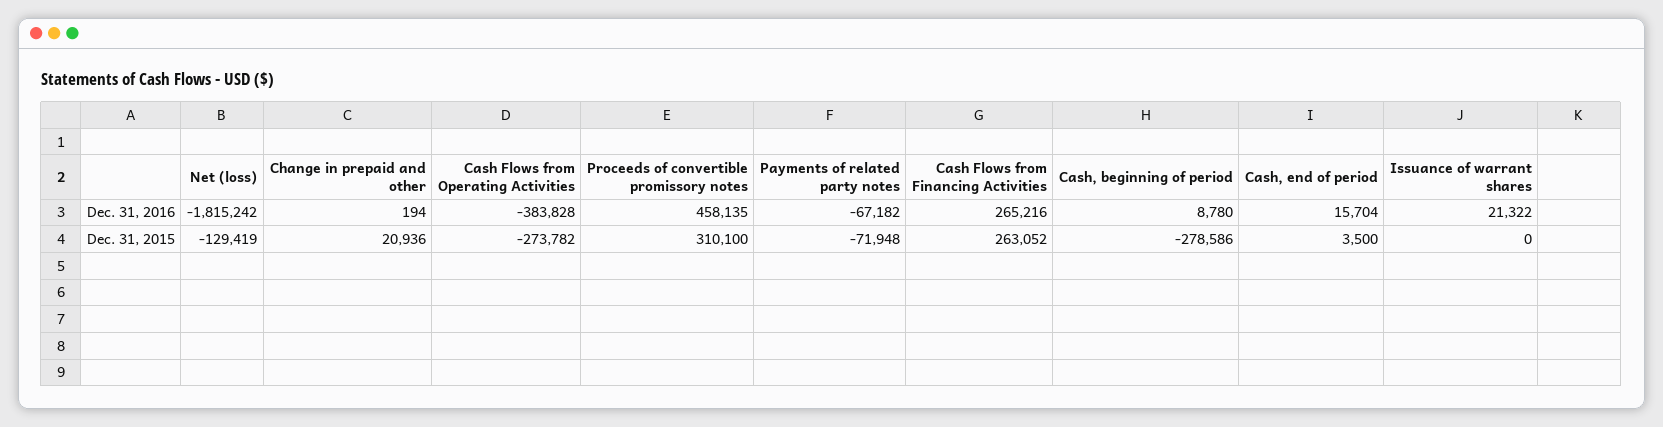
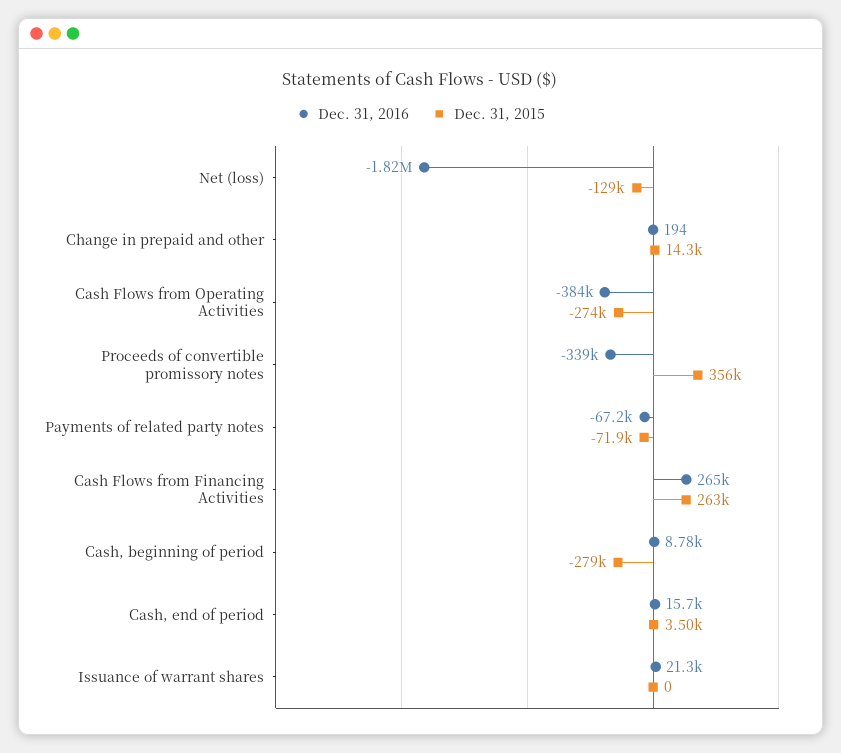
  {
    "Dec. 31, 2016": {
      "Net (loss)": -1815242,
      "Change in prepaid and other": 194,
      "Cash Flows from Operating Activities": -383828,
-     "Proceeds of convertible promissory notes": 458135,
+     "Proceeds of convertible promissory notes": -339000,
      "Payments of related party notes": -67182,
      "Cash Flows from Financing Activities": 265216,
      "Cash, beginning of period": 8780,
      "Cash, end of period": 15704,
      "Issuance of warrant shares": 21322
    },
    "Dec. 31, 2015": {
      "Net (loss)": -129419,
-     "Change in prepaid and other": 20936,
+     "Change in prepaid and other": 14300,
      "Cash Flows from Operating Activities": -273782,
-     "Proceeds of convertible promissory notes": 310100,
+     "Proceeds of convertible promissory notes": 356000,
      "Payments of related party notes": -71948,
      "Cash Flows from Financing Activities": 263052,
      "Cash, beginning of period": -278586,
      "Cash, end of period": 3500,
      "Issuance of warrant shares": 0
    }
  }

